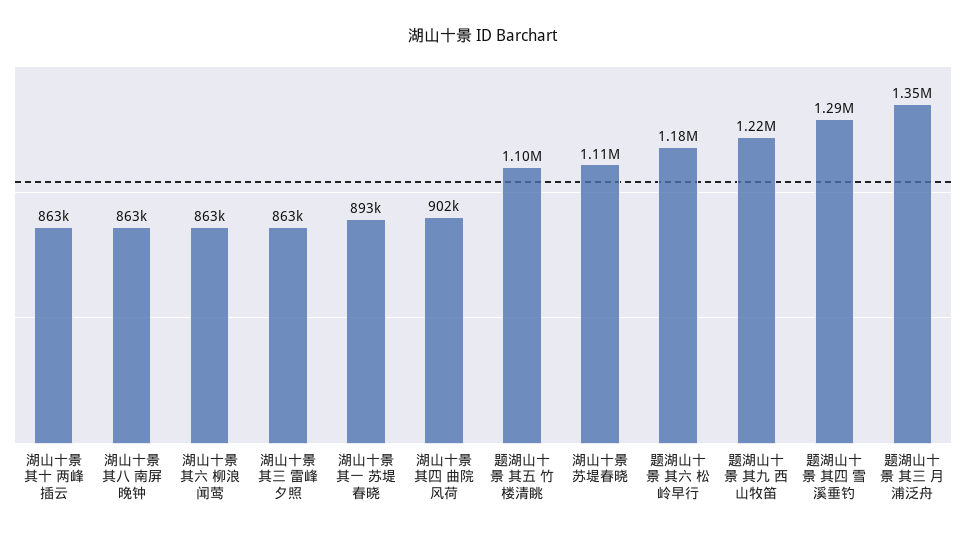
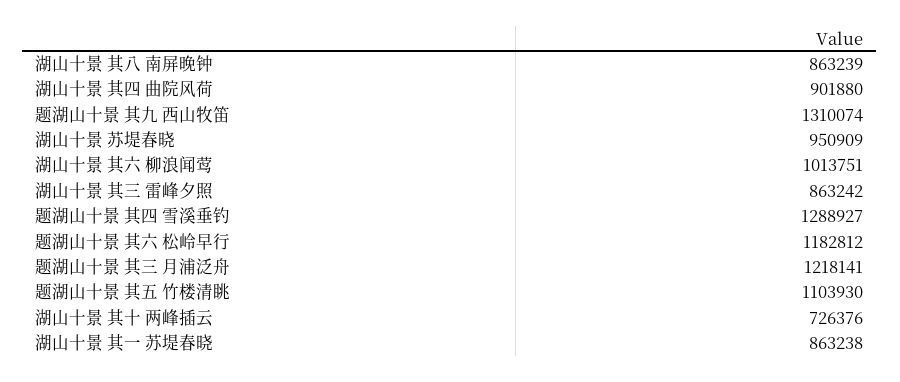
  {
-   "湖山十景 其十 两峰插云": 863000,
+   "湖山十景 其十 两峰插云": 726376,
    "湖山十景 其八 南屏晚钟": 863239,
-   "湖山十景 其六 柳浪闻莺": 863000,
+   "湖山十景 其六 柳浪闻莺": 1013751,
    "湖山十景 其三 雷峰夕照": 863242,
-   "湖山十景 其一 苏堤春晓": 893000,
+   "湖山十景 其一 苏堤春晓": 863238,
    "湖山十景 其四 曲院风荷": 901880,
    "题湖山十景 其五 竹楼清眺": 1103930,
-   "湖山十景 苏堤春晓": 1110000,
+   "湖山十景 苏堤春晓": 950909,
    "题湖山十景 其六 松岭早行": 1182812,
-   "题湖山十景 其九 西山牧笛": 1220000,
+   "题湖山十景 其九 西山牧笛": 1310074,
    "题湖山十景 其四 雪溪垂钓": 1288927,
-   "题湖山十景 其三 月浦泛舟": 1350000
+   "题湖山十景 其三 月浦泛舟": 1218141
  }

